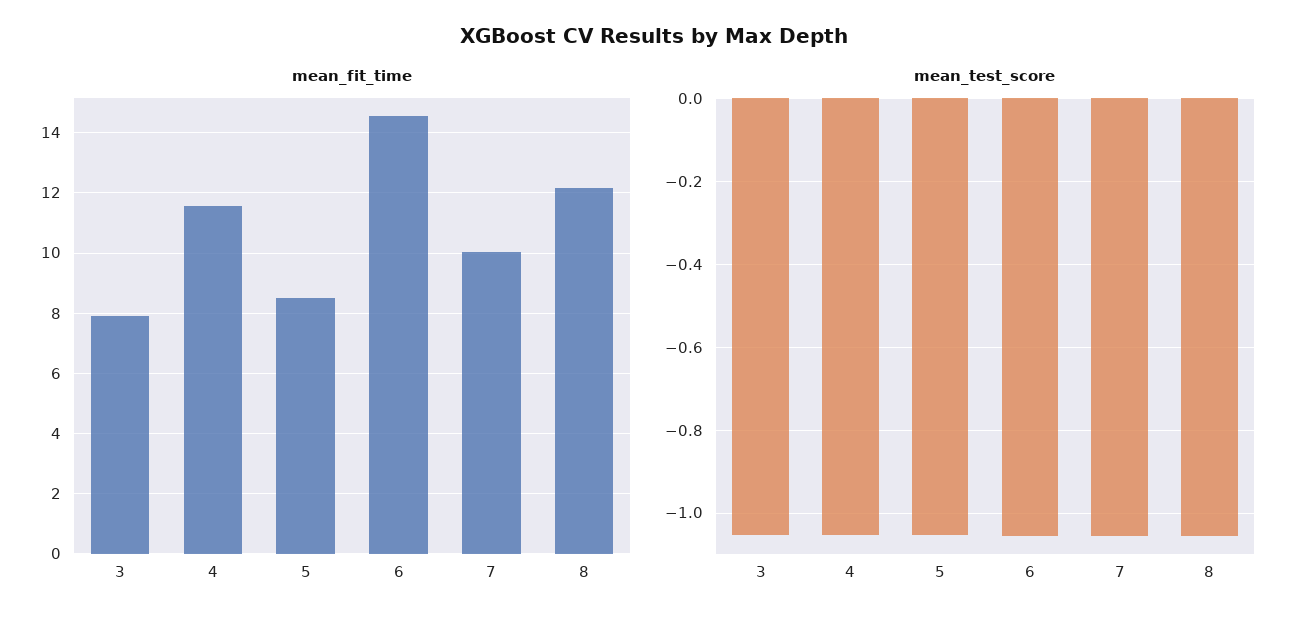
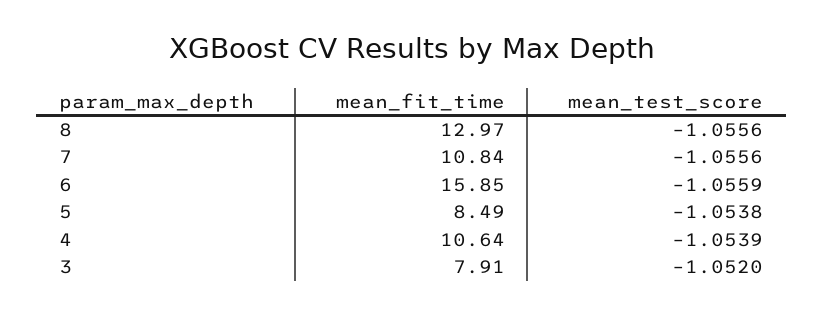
  {
    "mean_fit_time": {
      "3": 7.91,
-     "4": 11.6,
+     "4": 10.64,
      "5": 8.49,
-     "6": 14.6,
+     "6": 15.85,
-     "7": 10,
+     "7": 10.84,
-     "8": 12.2
+     "8": 12.97
    },
    "mean_test_score": {
      "3": -1.052,
      "4": -1.0539,
      "5": -1.0538,
      "6": -1.0559,
      "7": -1.0556,
      "8": -1.0556
    }
  }

